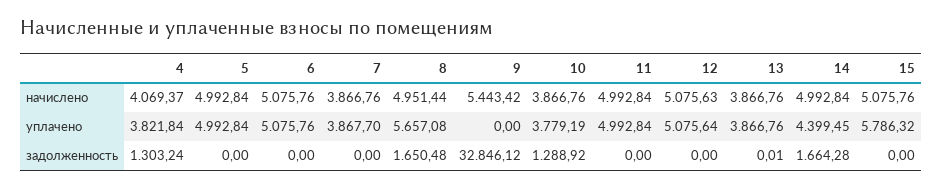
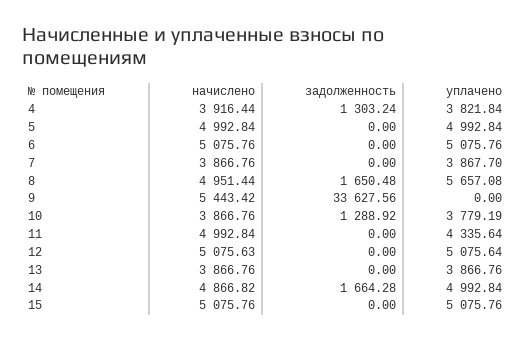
  {
    "4": {
-     "начислено": 4069.37,
+     "начислено": 3916.44,
      "уплачено": 3821.84,
      "задолженность": 1303.24
    },
    "5": {
      "начислено": 4992.84,
      "уплачено": 4992.84,
      "задолженность": 0
    },
    "6": {
      "начислено": 5075.76,
      "уплачено": 5075.76,
      "задолженность": 0
    },
    "7": {
      "начислено": 3866.76,
      "уплачено": 3867.7,
      "задолженность": 0
    },
    "8": {
      "начислено": 4951.44,
      "уплачено": 5657.08,
      "задолженность": 1650.48
    },
    "9": {
      "начислено": 5443.42,
      "уплачено": 0,
-     "задолженность": 32846.12
+     "задолженность": 33627.56
    },
    "10": {
      "начислено": 3866.76,
      "уплачено": 3779.19,
      "задолженность": 1288.92
    },
    "11": {
      "начислено": 4992.84,
-     "уплачено": 4992.84,
+     "уплачено": 4335.64,
      "задолженность": 0
    },
    "12": {
      "начислено": 5075.63,
      "уплачено": 5075.64,
      "задолженность": 0
    },
    "13": {
      "начислено": 3866.76,
      "уплачено": 3866.76,
-     "задолженность": 0.01
+     "задолженность": 0
    },
    "14": {
-     "начислено": 4992.84,
+     "начислено": 4866.82,
-     "уплачено": 4399.45,
+     "уплачено": 4992.84,
      "задолженность": 1664.28
    },
    "15": {
      "начислено": 5075.76,
-     "уплачено": 5786.32,
+     "уплачено": 5075.76,
      "задолженность": 0
    }
  }

